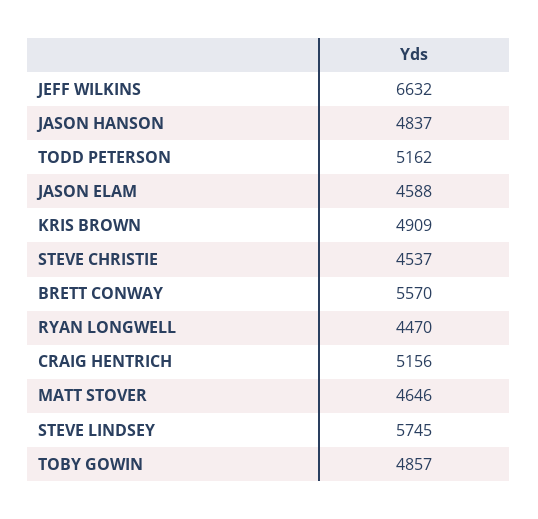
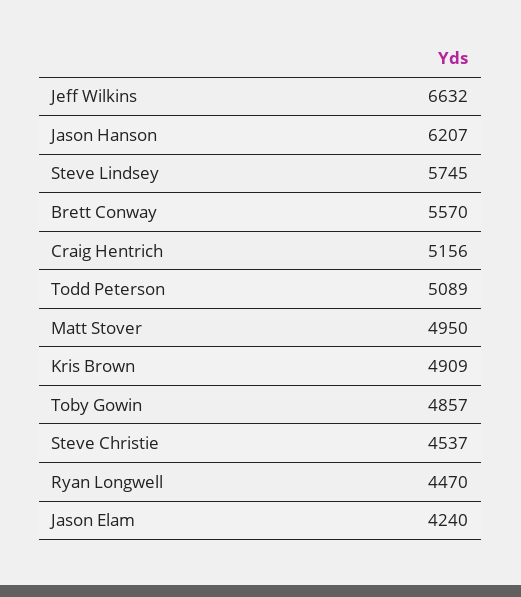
  {
    "JEFF WILKINS": 6632,
-   "JASON HANSON": 4837,
+   "JASON HANSON": 6207,
-   "TODD PETERSON": 5162,
+   "TODD PETERSON": 5089,
-   "JASON ELAM": 4588,
+   "JASON ELAM": 4240,
    "KRIS BROWN": 4909,
    "STEVE CHRISTIE": 4537,
    "BRETT CONWAY": 5570,
    "RYAN LONGWELL": 4470,
    "CRAIG HENTRICH": 5156,
-   "MATT STOVER": 4646,
+   "MATT STOVER": 4950,
    "STEVE LINDSEY": 5745,
    "TOBY GOWIN": 4857
  }

